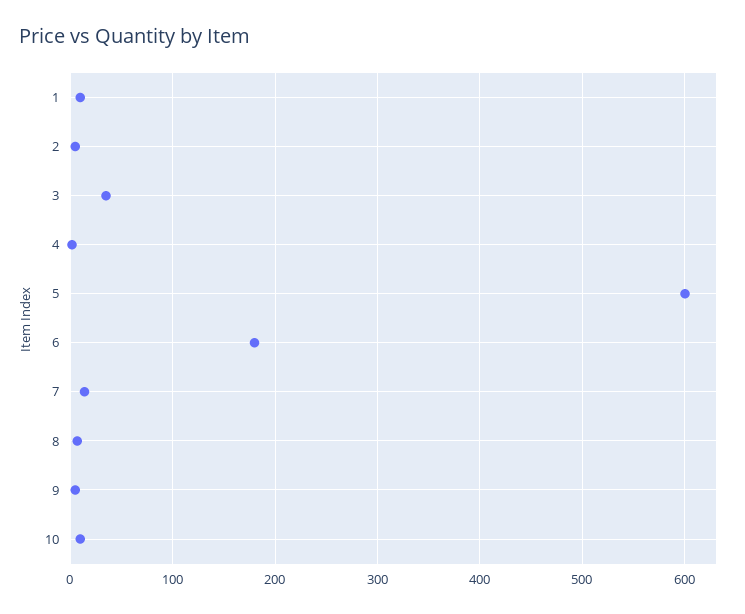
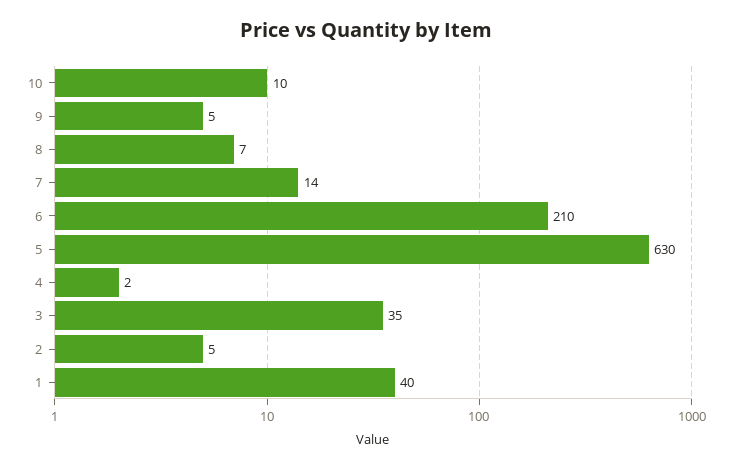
  {
-   "1": 10,
+   "1": 40,
    "2": 5,
    "3": 35,
    "4": 2,
-   "5": 600,
+   "5": 630,
-   "6": 180,
+   "6": 210,
    "7": 14,
    "8": 7,
    "9": 5,
    "10": 10
  }

